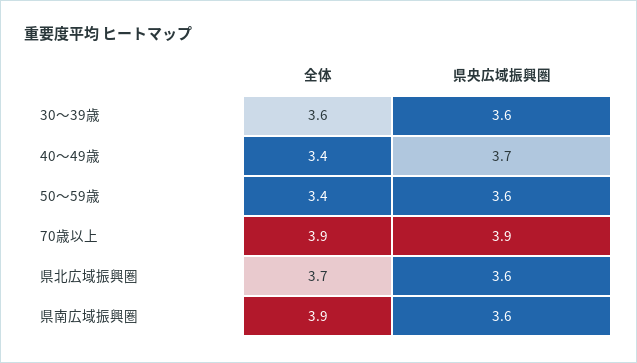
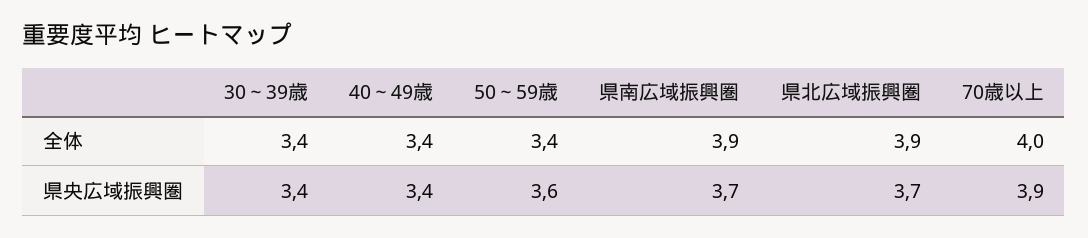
  {
    "全体": {
-     "30～39歳": 3.6,
+     "30～39歳": 3.4,
      "40～49歳": 3.4,
      "50～59歳": 3.4,
-     "70歳以上": 3.9,
+     "70歳以上": 4,
-     "県北広域振興圏": 3.7,
+     "県北広域振興圏": 3.9,
      "県南広域振興圏": 3.9
    },
    "県央広域振興圏": {
-     "30～39歳": 3.6,
+     "30～39歳": 3.4,
-     "40～49歳": 3.7,
+     "40～49歳": 3.4,
      "50～59歳": 3.6,
      "70歳以上": 3.9,
-     "県北広域振興圏": 3.6,
+     "県北広域振興圏": 3.7,
-     "県南広域振興圏": 3.6
+     "県南広域振興圏": 3.7
    }
  }

